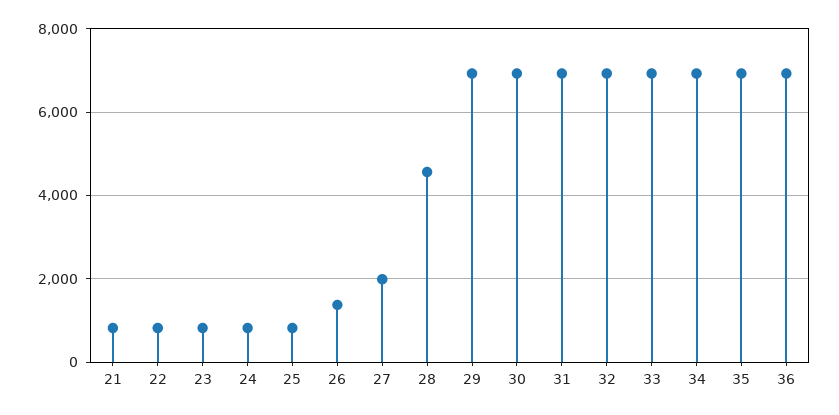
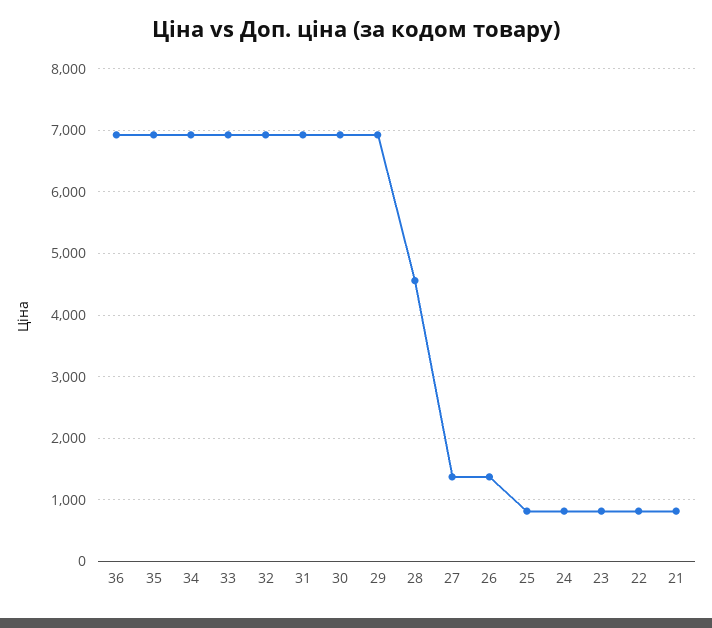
  {
    "21": 800,
    "22": 800,
    "23": 800,
    "24": 800,
    "25": 800,
    "26": 1400,
-   "27": 2000,
+   "27": 1400,
    "28": 4600,
    "29": 6900,
    "30": 6900,
    "31": 6900,
    "32": 6900,
    "33": 6900,
    "34": 6900,
    "35": 6900,
    "36": 6900
  }

